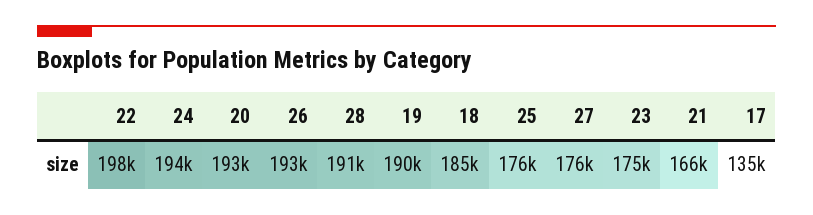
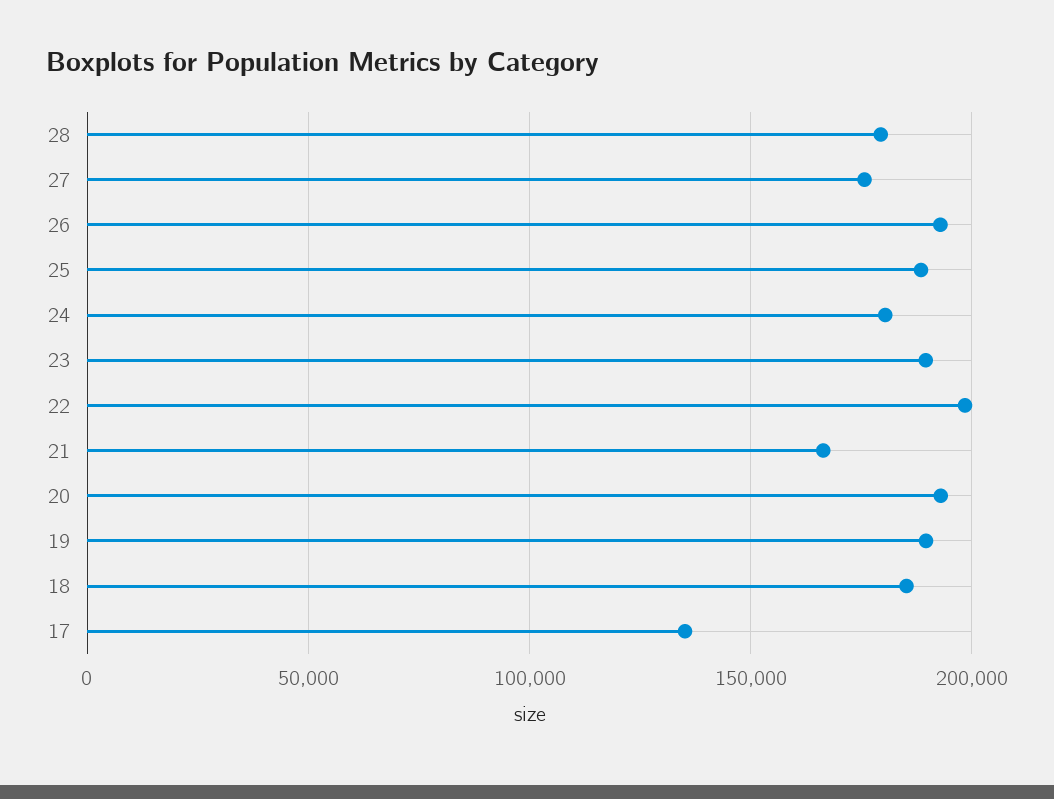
  {
    "22": 198000,
-   "24": 194000,
+   "24": 180000,
    "20": 193000,
    "26": 193000,
-   "28": 191000,
+   "28": 180000,
    "19": 190000,
    "18": 185000,
-   "25": 176000,
+   "25": 190000,
    "27": 176000,
-   "23": 175000,
+   "23": 190000,
    "21": 166000,
    "17": 135000
  }

